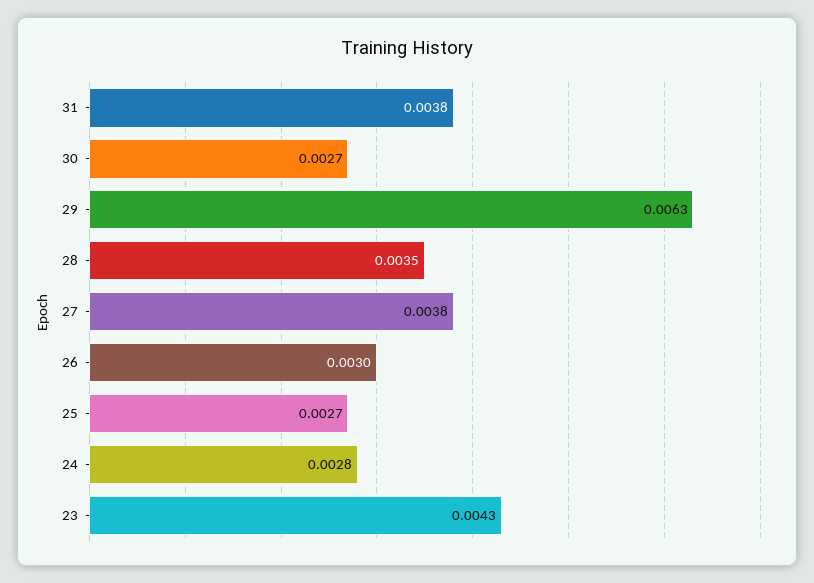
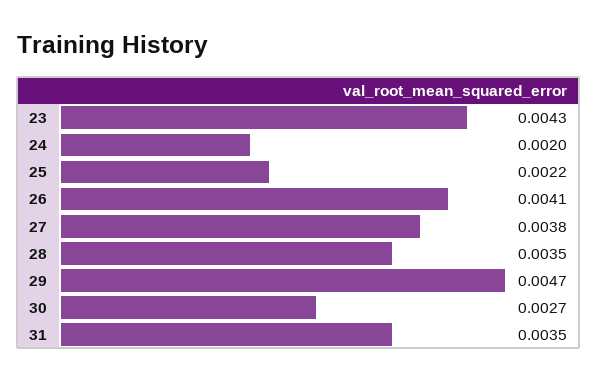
  {
-   "31": 0.0038,
+   "31": 0.0035,
    "30": 0.0027,
-   "29": 0.0063,
+   "29": 0.0047,
    "28": 0.0035,
    "27": 0.0038,
-   "26": 0.003,
+   "26": 0.0041,
-   "25": 0.0027,
+   "25": 0.0022,
-   "24": 0.0028,
+   "24": 0.002,
    "23": 0.0043
  }

